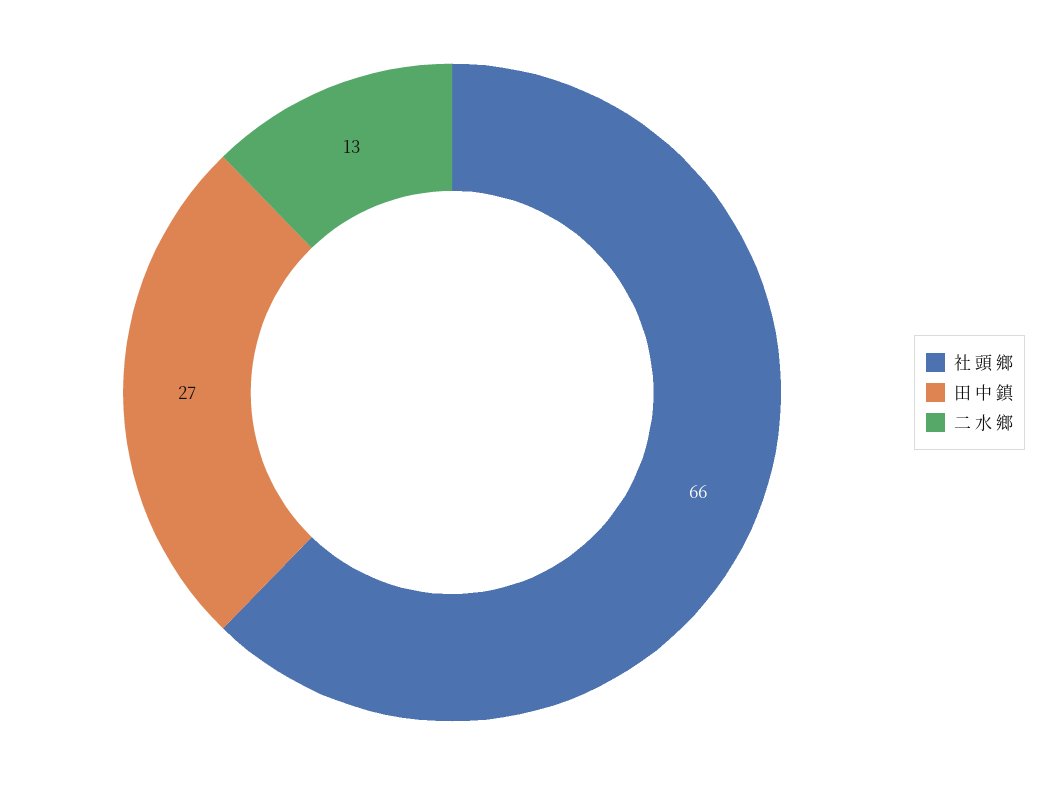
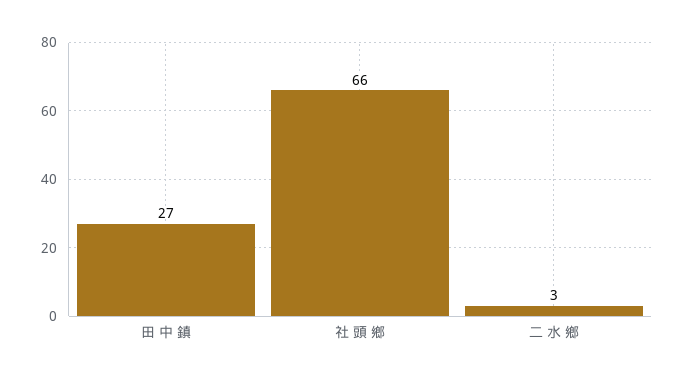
  {
    "社 頭 鄉": 66,
    "田 中 鎮": 27,
-   "二 水 鄉": 13
+   "二 水 鄉": 3
  }

